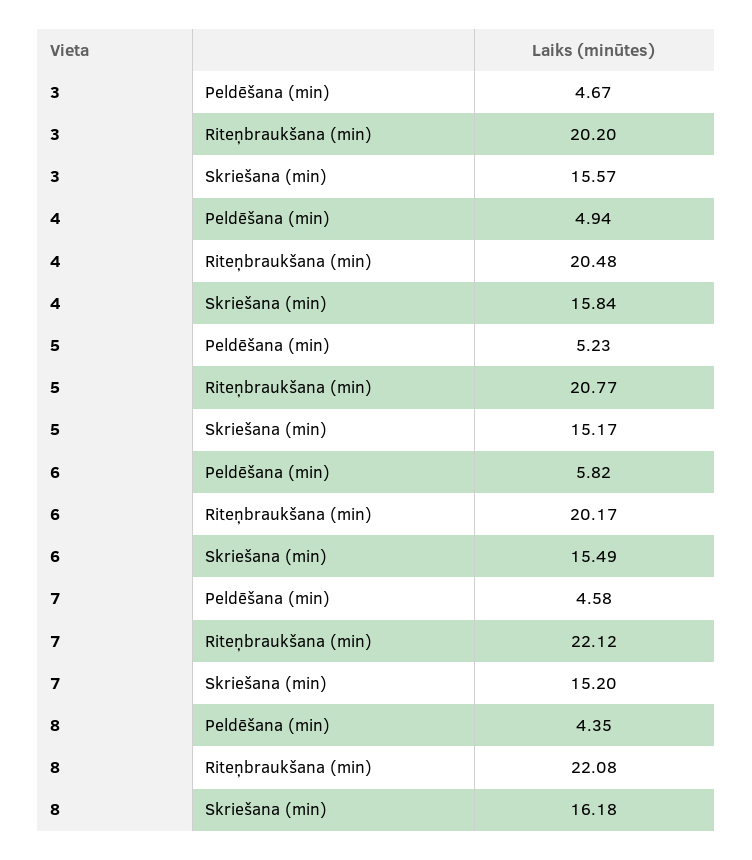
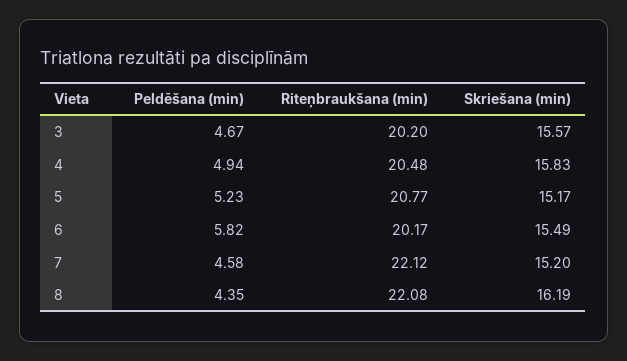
  {
    "3": {
      "Peldēšana (min)": 4.67,
      "Riteņbraukšana (min)": 20.2,
      "Skriešana (min)": 15.57
    },
    "4": {
      "Peldēšana (min)": 4.94,
      "Riteņbraukšana (min)": 20.48,
-     "Skriešana (min)": 15.84
+     "Skriešana (min)": 15.83
    },
    "5": {
      "Peldēšana (min)": 5.23,
      "Riteņbraukšana (min)": 20.77,
      "Skriešana (min)": 15.17
    },
    "6": {
      "Peldēšana (min)": 5.82,
      "Riteņbraukšana (min)": 20.17,
      "Skriešana (min)": 15.49
    },
    "7": {
      "Peldēšana (min)": 4.58,
      "Riteņbraukšana (min)": 22.12,
      "Skriešana (min)": 15.2
    },
    "8": {
      "Peldēšana (min)": 4.35,
      "Riteņbraukšana (min)": 22.08,
-     "Skriešana (min)": 16.18
+     "Skriešana (min)": 16.19
    }
  }

